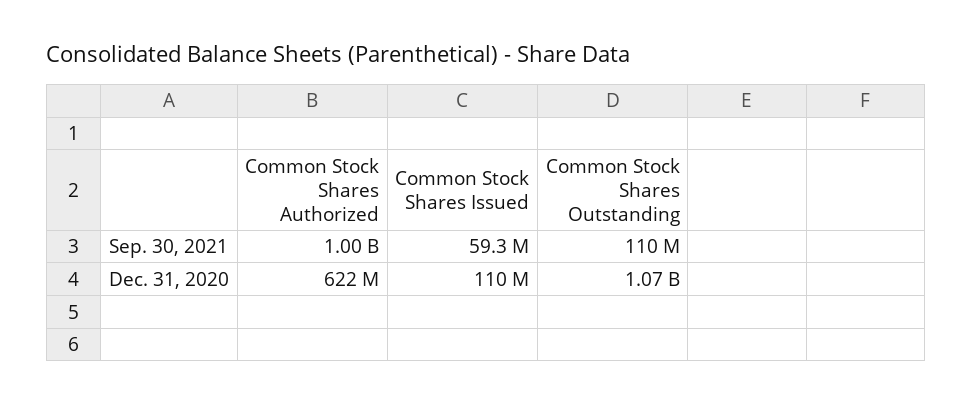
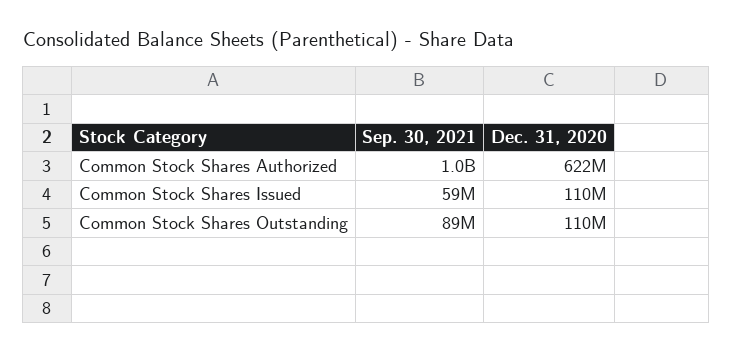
  {
    "Common Stock Shares Authorized": {
      "Sep. 30, 2021": 1000000000,
      "Dec. 31, 2020": 622000000
    },
    "Common Stock Shares Issued": {
      "Sep. 30, 2021": 59300000,
      "Dec. 31, 2020": 110000000
    },
    "Common Stock Shares Outstanding": {
-     "Sep. 30, 2021": 110000000,
+     "Sep. 30, 2021": 89000000,
-     "Dec. 31, 2020": 1070000000
+     "Dec. 31, 2020": 110000000
    }
  }

